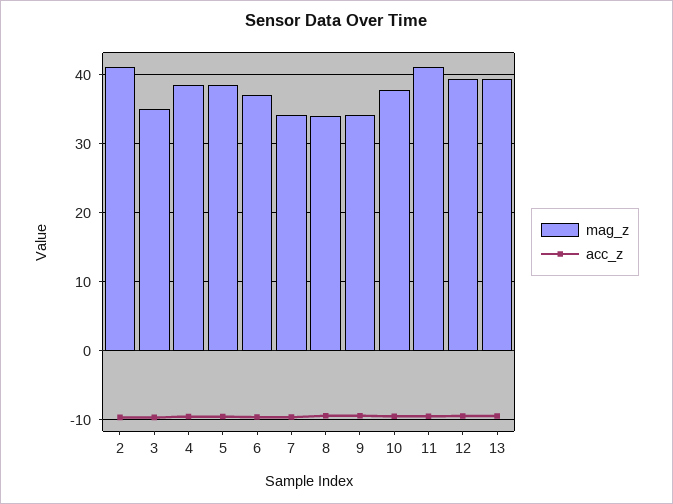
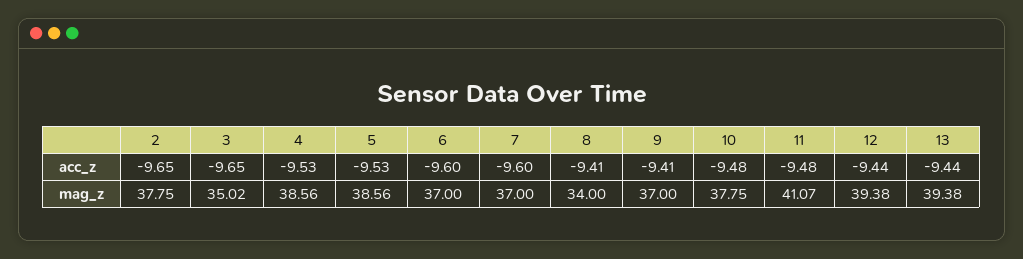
  {
    "mag_z": {
-     "2": 41,
+     "2": 37.75,
      "3": 35.02,
      "4": 38.56,
      "5": 38.56,
      "6": 37,
-     "7": 34,
+     "7": 37,
      "8": 34,
-     "9": 34,
+     "9": 37,
      "10": 37.75,
      "11": 41.07,
      "12": 39.38,
      "13": 39.38
    },
    "acc_z": {
      "2": -9.65,
      "3": -9.65,
      "4": -9.53,
      "5": -9.53,
      "6": -9.6,
      "7": -9.6,
      "8": -9.41,
      "9": -9.41,
      "10": -9.48,
      "11": -9.48,
      "12": -9.44,
      "13": -9.44
    }
  }

